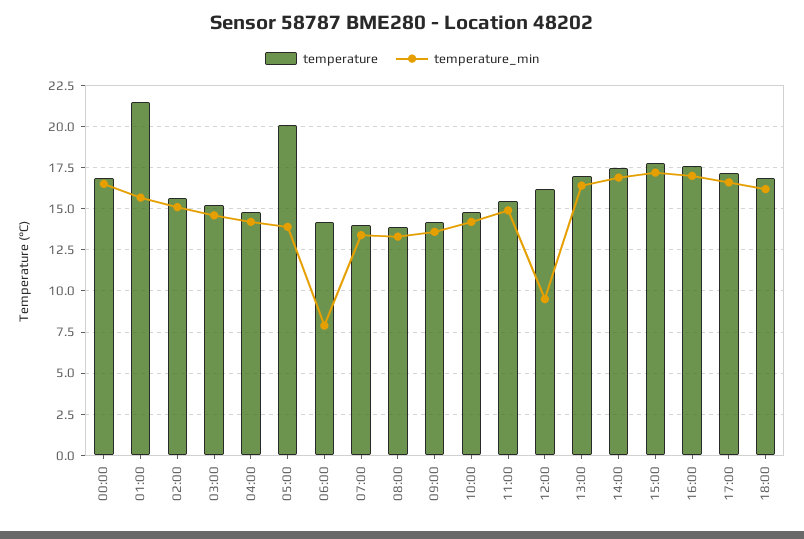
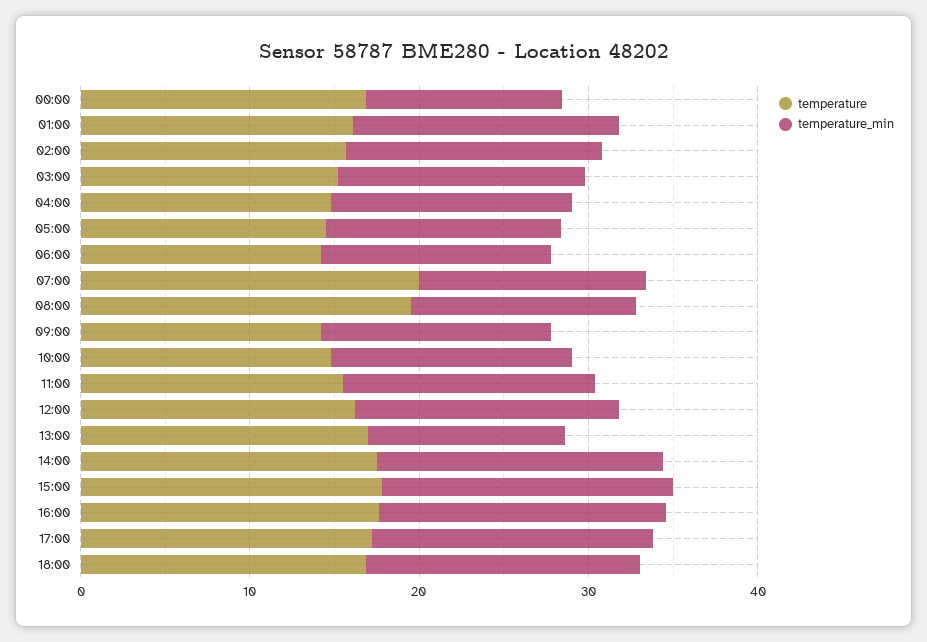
  {
    "temperature": {
      "00:00": 17,
-     "01:00": 21.5,
+     "01:00": 16,
      "02:00": 15.5,
      "03:00": 15,
      "04:00": 15,
-     "05:00": 20,
+     "05:00": 14,
      "06:00": 14,
-     "07:00": 14,
+     "07:00": 20,
-     "08:00": 14,
+     "08:00": 20,
      "09:00": 14,
      "10:00": 15,
      "11:00": 15.5,
      "12:00": 16,
      "13:00": 17,
      "14:00": 17.5,
      "15:00": 18,
      "16:00": 17.5,
      "17:00": 17,
      "18:00": 17
    },
    "temperature_min": {
-     "00:00": 16.5,
+     "00:00": 12,
      "01:00": 15.5,
      "02:00": 15,
      "03:00": 14.5,
      "04:00": 14,
      "05:00": 14,
-     "06:00": 8,
+     "06:00": 14,
      "07:00": 13.5,
      "08:00": 13.5,
      "09:00": 13.5,
      "10:00": 14,
      "11:00": 15,
-     "12:00": 9.5,
+     "12:00": 16,
-     "13:00": 16.5,
+     "13:00": 12,
      "14:00": 17,
      "15:00": 17,
      "16:00": 17,
      "17:00": 16.5,
      "18:00": 16
    }
  }

